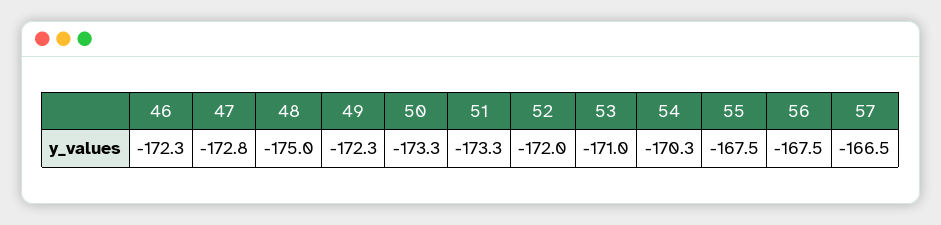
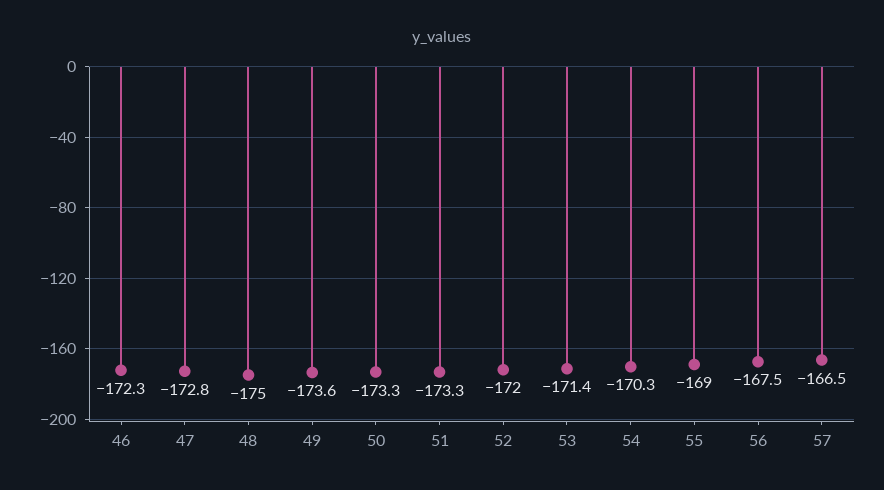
  {
    "46": -172.3,
    "47": -172.8,
    "48": -175,
-   "49": -172.3,
+   "49": -173.6,
    "50": -173.3,
    "51": -173.3,
    "52": -172,
-   "53": -171,
+   "53": -171.4,
    "54": -170.3,
-   "55": -167.5,
+   "55": -169,
    "56": -167.5,
    "57": -166.5
  }

